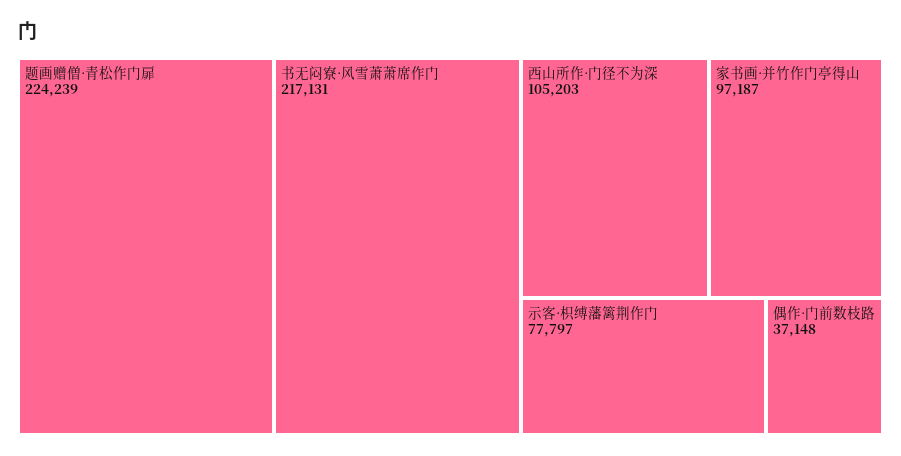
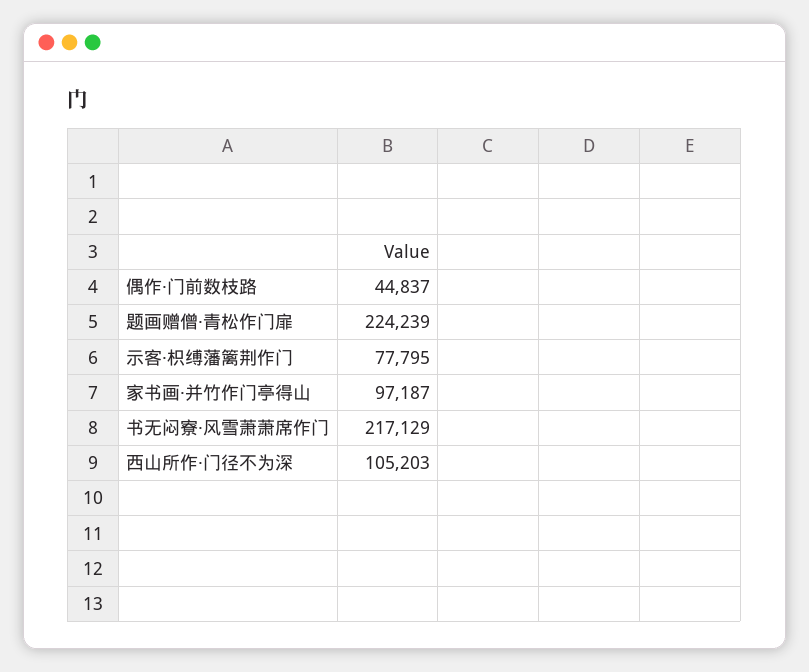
  {
    "题画赠僧·青松作门扉": 224239,
-   "书无闷寮·风雪萧萧席作门": 217131,
+   "书无闷寮·风雪萧萧席作门": 217129,
    "西山所作·门径不为深": 105203,
    "家书画·并竹作门亭得山": 97187,
-   "示客·枳缚藩篱荆作门": 77797,
+   "示客·枳缚藩篱荆作门": 77795,
-   "偶作·门前数枝路": 37148
+   "偶作·门前数枝路": 44837
  }

